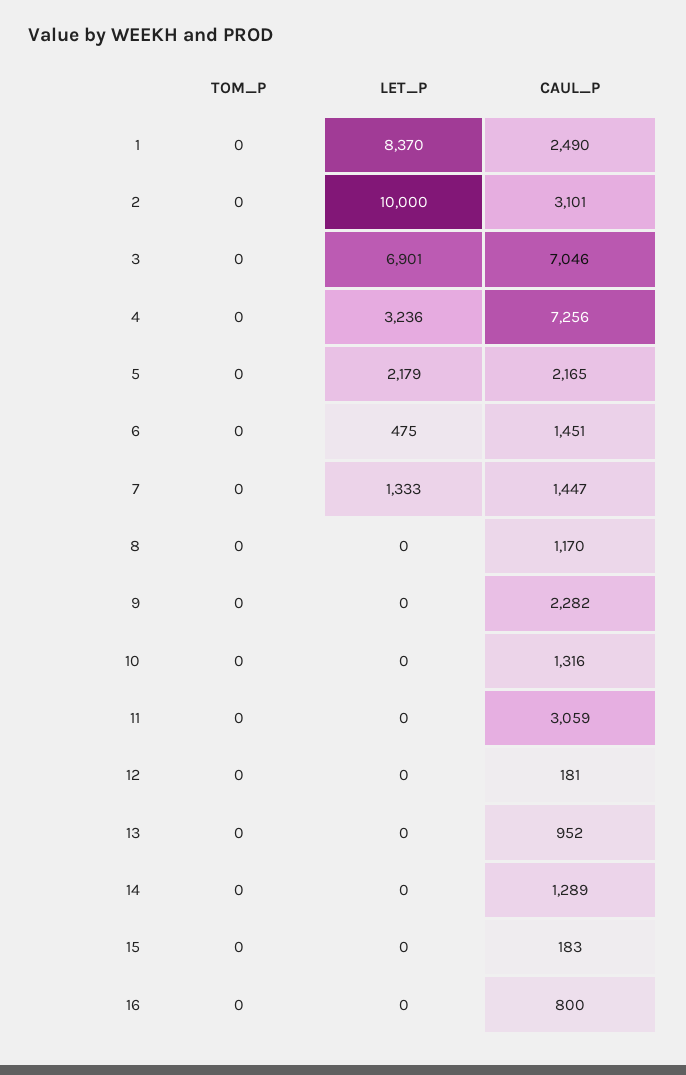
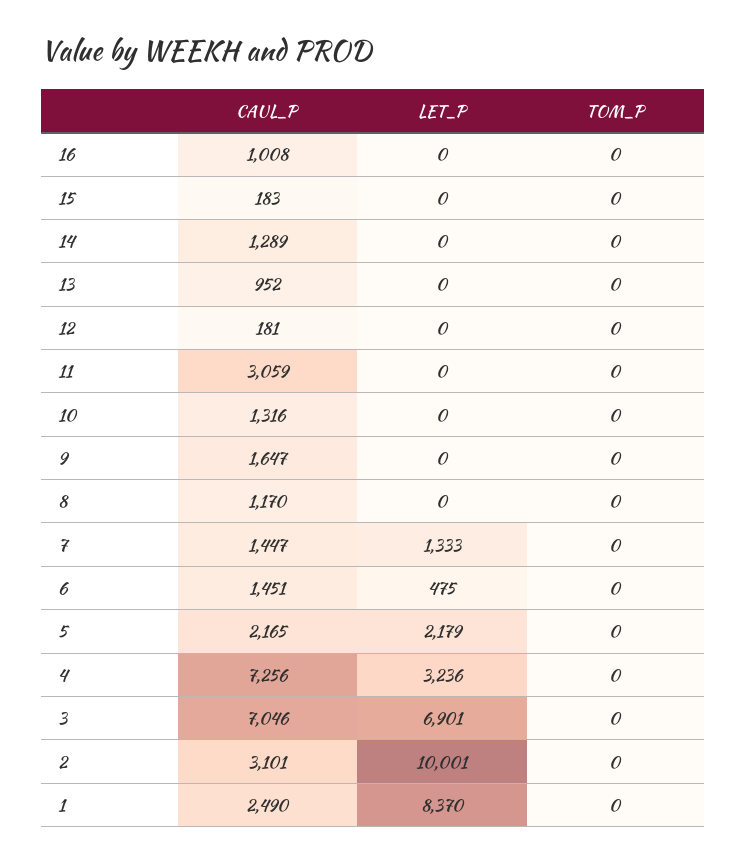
  {
    "TOM_P": {
      "1": 0,
      "2": 0,
      "3": 0,
      "4": 0,
      "5": 0,
      "6": 0,
      "7": 0,
      "8": 0,
      "9": 0,
      "10": 0,
      "11": 0,
      "12": 0,
      "13": 0,
      "14": 0,
      "15": 0,
      "16": 0
    },
    "LET_P": {
      "1": 8370,
-     "2": 10000,
+     "2": 10001,
      "3": 6901,
      "4": 3236,
      "5": 2179,
      "6": 475,
      "7": 1333,
      "8": 0,
      "9": 0,
      "10": 0,
      "11": 0,
      "12": 0,
      "13": 0,
      "14": 0,
      "15": 0,
      "16": 0
    },
    "CAUL_P": {
      "1": 2490,
      "2": 3101,
      "3": 7046,
      "4": 7256,
      "5": 2165,
      "6": 1451,
      "7": 1447,
      "8": 1170,
-     "9": 2282,
+     "9": 1647,
      "10": 1316,
      "11": 3059,
      "12": 181,
      "13": 952,
      "14": 1289,
      "15": 183,
-     "16": 800
+     "16": 1008
    }
  }

